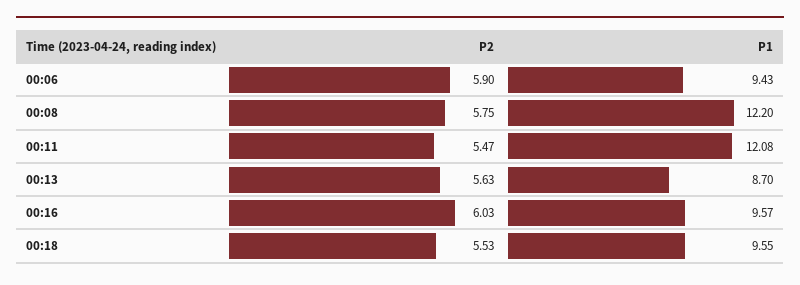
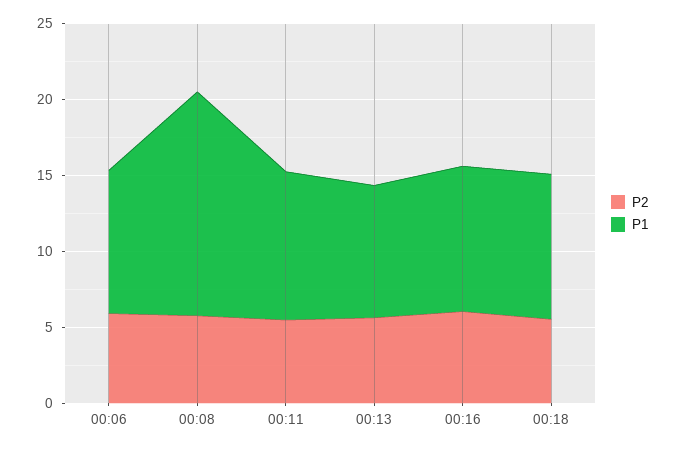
  {
    "P2": {
      "00:06": 5.9,
      "00:08": 5.75,
      "00:11": 5.47,
      "00:13": 5.63,
      "00:16": 6.03,
      "00:18": 5.53
    },
    "P1": {
      "00:06": 9.43,
-     "00:08": 12.2,
+     "00:08": 15,
-     "00:11": 12.08,
+     "00:11": 10,
      "00:13": 8.7,
      "00:16": 9.57,
      "00:18": 9.55
    }
  }

